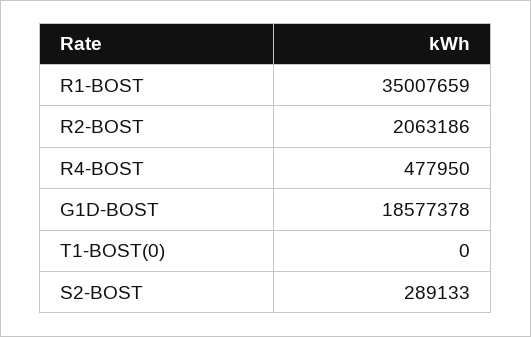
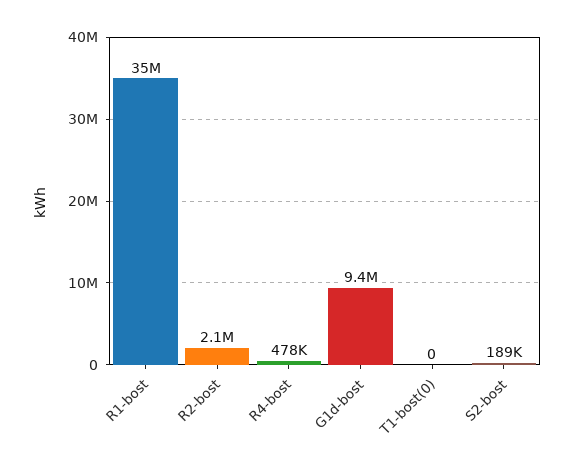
  {
    "R1-BOST": 35007659,
    "R2-BOST": 2063186,
    "R4-BOST": 477950,
-   "G1D-BOST": 18577378,
+   "G1D-BOST": 9400000,
    "T1-BOST(0)": 0,
-   "S2-BOST": 289133
+   "S2-BOST": 189000
  }

